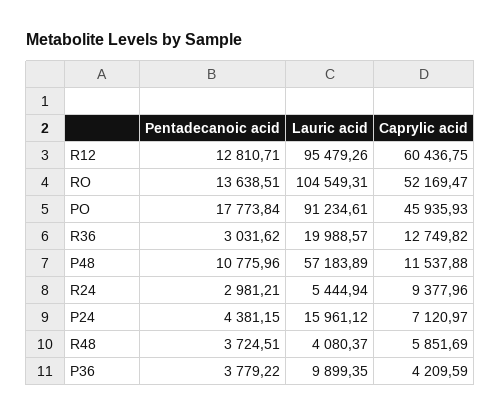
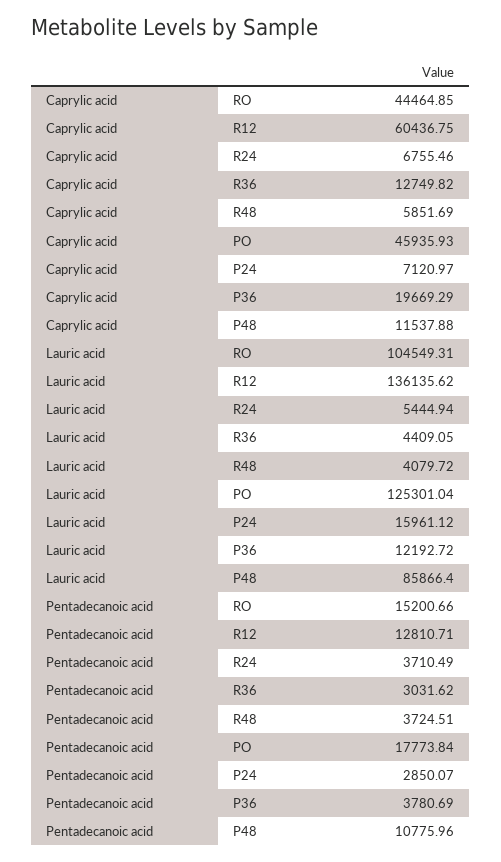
  {
    "Pentadecanoic acid": {
      "R12": 12810.71,
-     "RO": 13638.51,
+     "RO": 15200.66,
      "PO": 17773.84,
      "R36": 3031.62,
      "P48": 10775.96,
-     "R24": 2981.21,
+     "R24": 3710.49,
-     "P24": 4381.15,
+     "P24": 2850.07,
      "R48": 3724.51,
-     "P36": 3779.22
+     "P36": 3780.69
    },
    "Lauric acid": {
-     "R12": 95479.26,
+     "R12": 136135.62,
      "RO": 104549.31,
-     "PO": 91234.61,
+     "PO": 125301.04,
-     "R36": 19988.57,
+     "R36": 4409.05,
-     "P48": 57183.89,
+     "P48": 85866.4,
      "R24": 5444.94,
      "P24": 15961.12,
-     "R48": 4080.37,
+     "R48": 4079.72,
-     "P36": 9899.35
+     "P36": 12192.72
    },
    "Caprylic acid": {
      "R12": 60436.75,
-     "RO": 52169.47,
+     "RO": 44464.85,
      "PO": 45935.93,
      "R36": 12749.82,
      "P48": 11537.88,
-     "R24": 9377.96,
+     "R24": 6755.46,
      "P24": 7120.97,
      "R48": 5851.69,
-     "P36": 4209.59
+     "P36": 19669.29
    }
  }

